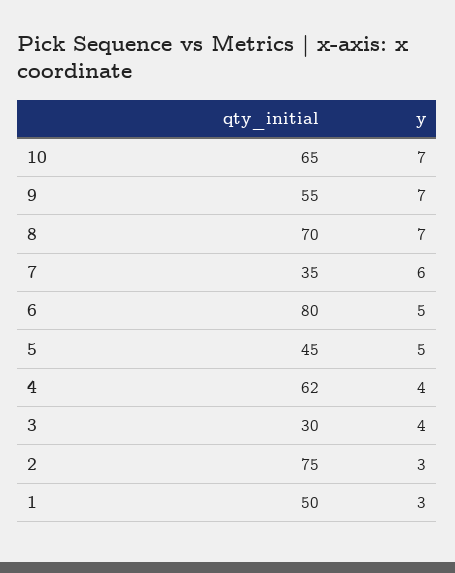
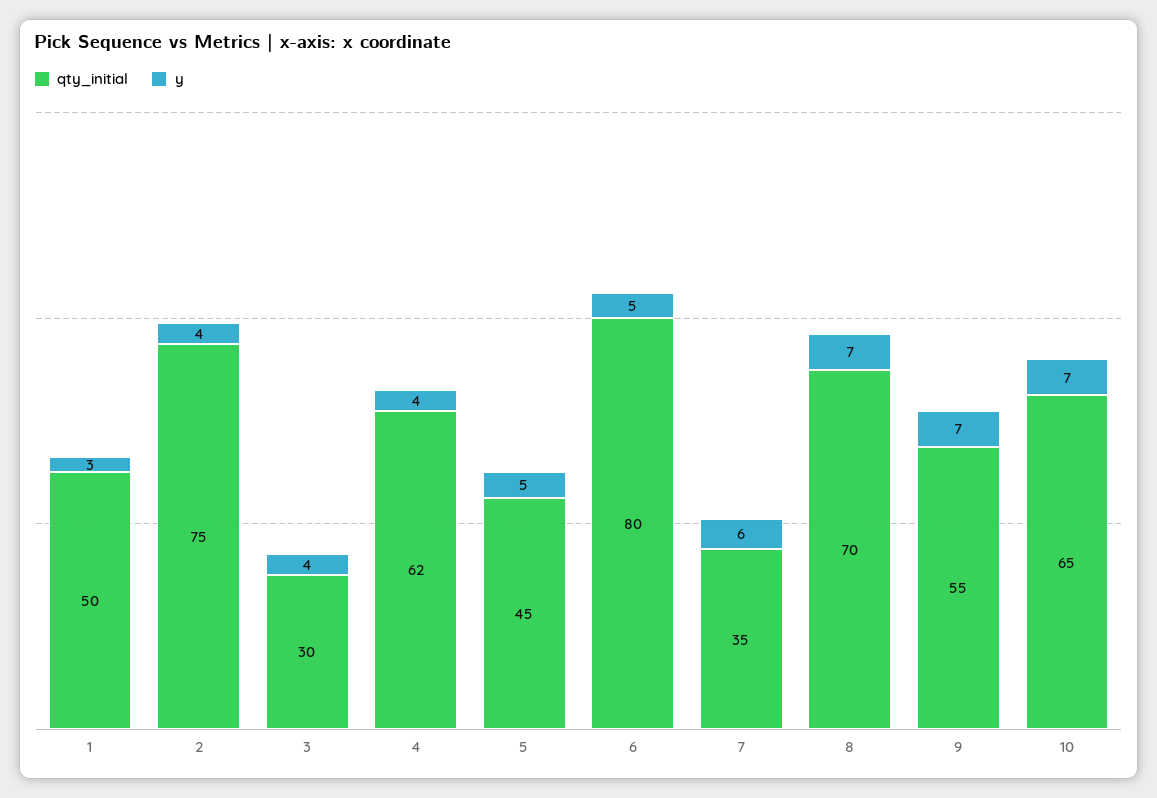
  {
    "qty_initial": {
      "10": 65,
      "9": 55,
      "8": 70,
      "7": 35,
      "6": 80,
      "5": 45,
      "4": 62,
      "3": 30,
      "2": 75,
      "1": 50
    },
    "y": {
      "10": 7,
      "9": 7,
      "8": 7,
      "7": 6,
      "6": 5,
      "5": 5,
      "4": 4,
      "3": 4,
-     "2": 3,
+     "2": 4,
      "1": 3
    }
  }

